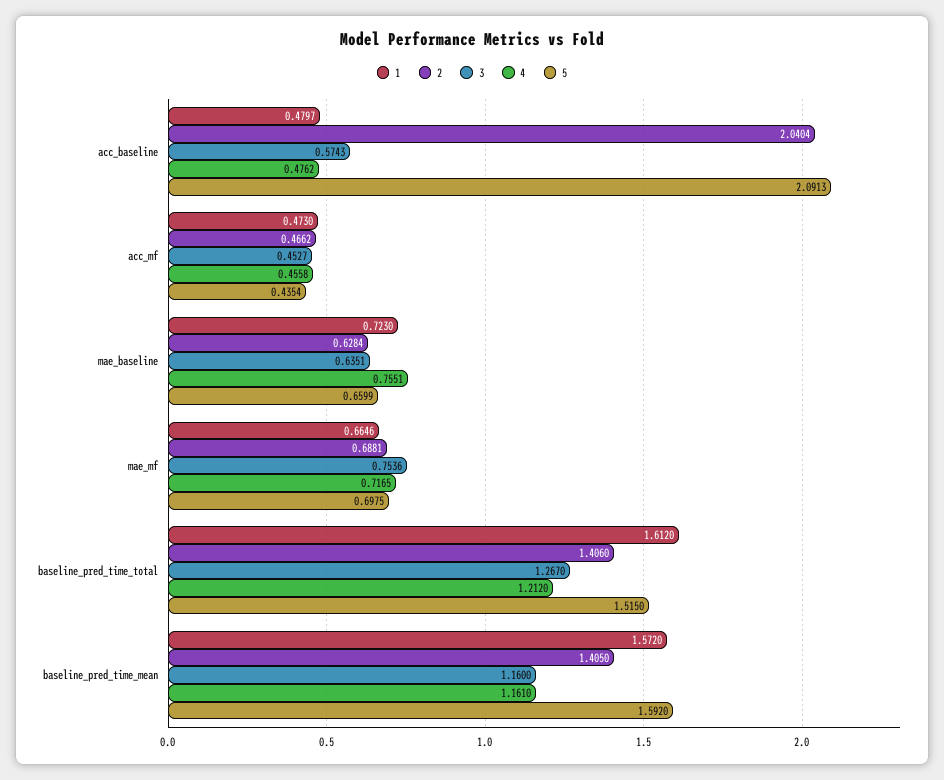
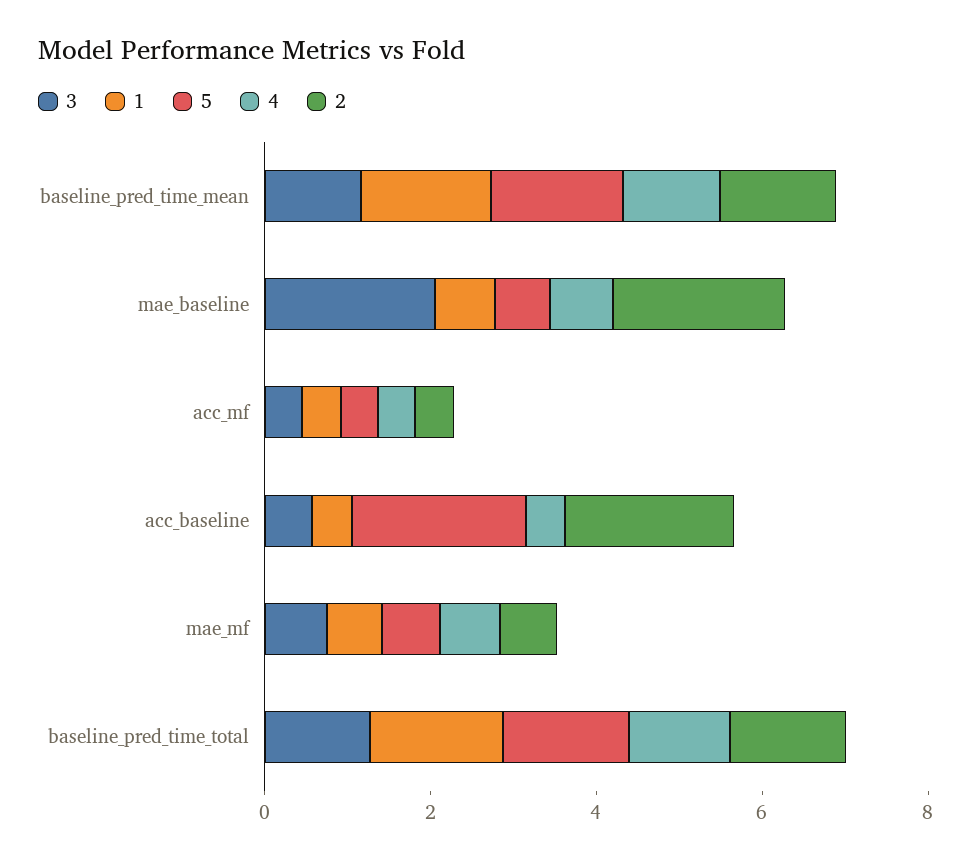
  {
    "1": {
      "acc_baseline": 0.4797,
      "acc_mf": 0.473,
      "mae_baseline": 0.723,
      "mae_mf": 0.6646,
      "baseline_pred_time_total": 1.612,
      "baseline_pred_time_mean": 1.572
    },
    "2": {
      "acc_baseline": 2.0404,
      "acc_mf": 0.4662,
-     "mae_baseline": 0.6284,
+     "mae_baseline": 2,
      "mae_mf": 0.6881,
      "baseline_pred_time_total": 1.406,
      "baseline_pred_time_mean": 1.405
    },
    "3": {
      "acc_baseline": 0.5743,
      "acc_mf": 0.4527,
-     "mae_baseline": 0.6351,
+     "mae_baseline": 2,
      "mae_mf": 0.7536,
      "baseline_pred_time_total": 1.267,
      "baseline_pred_time_mean": 1.16
    },
    "4": {
      "acc_baseline": 0.4762,
      "acc_mf": 0.4558,
      "mae_baseline": 0.7551,
      "mae_mf": 0.7165,
      "baseline_pred_time_total": 1.212,
      "baseline_pred_time_mean": 1.161
    },
    "5": {
      "acc_baseline": 2.0913,
      "acc_mf": 0.4354,
      "mae_baseline": 0.6599,
      "mae_mf": 0.6975,
      "baseline_pred_time_total": 1.515,
      "baseline_pred_time_mean": 1.592
    }
  }

